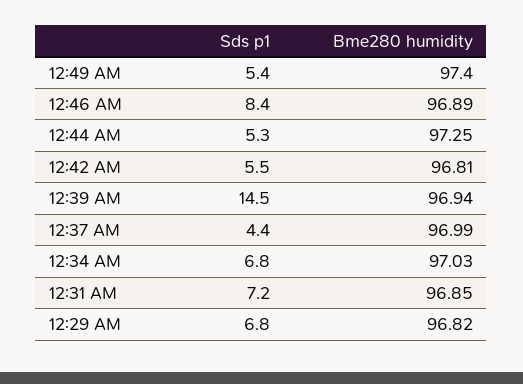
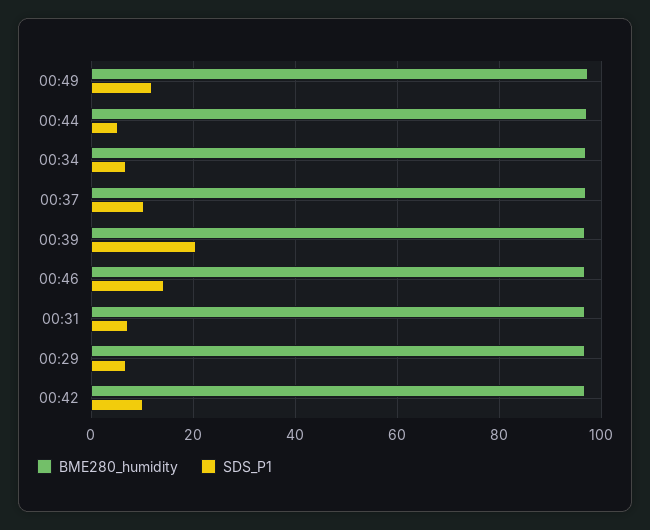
  {
    "Sds p1": {
-     "12:49 AM": 5.4,
+     "12:49 AM": 12,
-     "12:46 AM": 8.4,
+     "12:46 AM": 14,
      "12:44 AM": 5.3,
-     "12:42 AM": 5.5,
+     "12:42 AM": 10,
-     "12:39 AM": 14.5,
+     "12:39 AM": 20,
-     "12:37 AM": 4.4,
+     "12:37 AM": 10,
      "12:34 AM": 6.8,
      "12:31 AM": 7.2,
      "12:29 AM": 6.8
    },
    "Bme280 humidity": {
      "12:49 AM": 97.4,
      "12:46 AM": 96.89,
      "12:44 AM": 97.25,
      "12:42 AM": 96.81,
      "12:39 AM": 96.94,
      "12:37 AM": 96.99,
      "12:34 AM": 97.03,
      "12:31 AM": 96.85,
      "12:29 AM": 96.82
    }
  }

